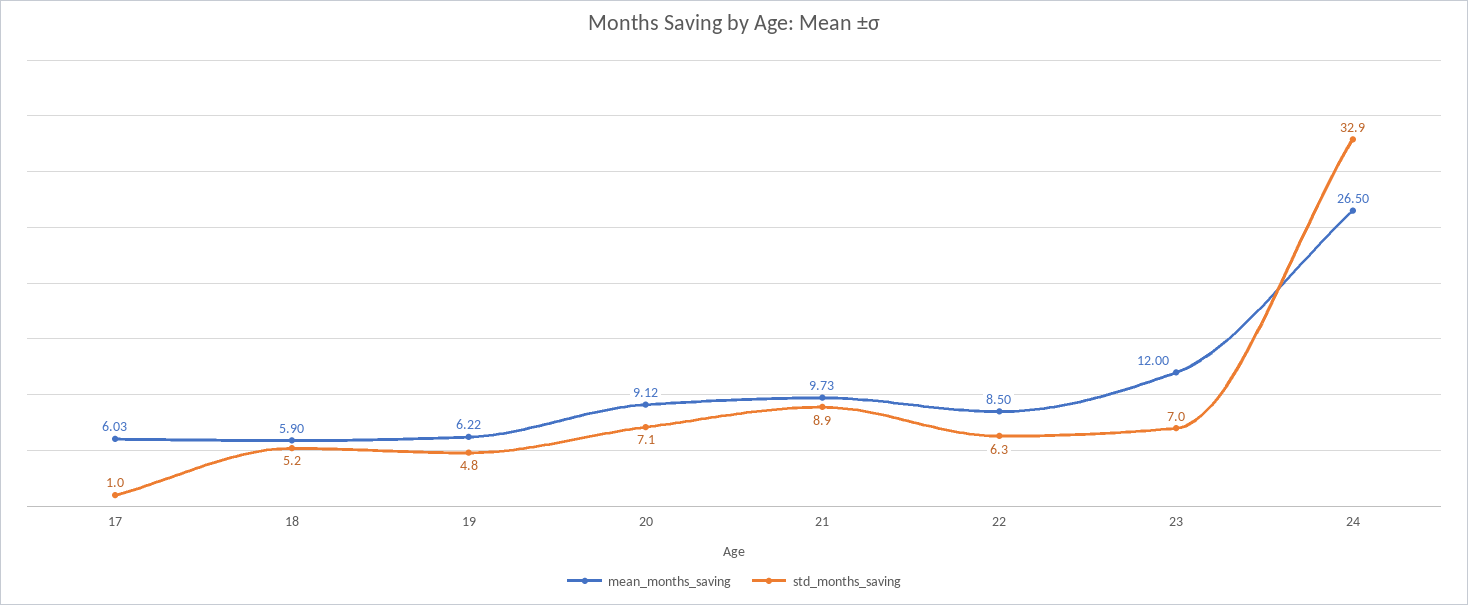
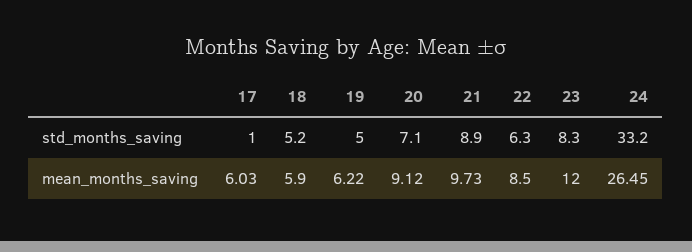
  {
    "mean_months_saving": {
      "17": 6.03,
      "18": 5.9,
      "19": 6.22,
      "20": 9.12,
      "21": 9.73,
      "22": 8.5,
      "23": 12,
-     "24": 26.5
+     "24": 26.45
    },
    "std_months_saving": {
      "17": 1,
      "18": 5.2,
-     "19": 4.8,
+     "19": 5,
      "20": 7.1,
      "21": 8.9,
      "22": 6.3,
-     "23": 7,
+     "23": 8.3,
-     "24": 32.9
+     "24": 33.2
    }
  }

